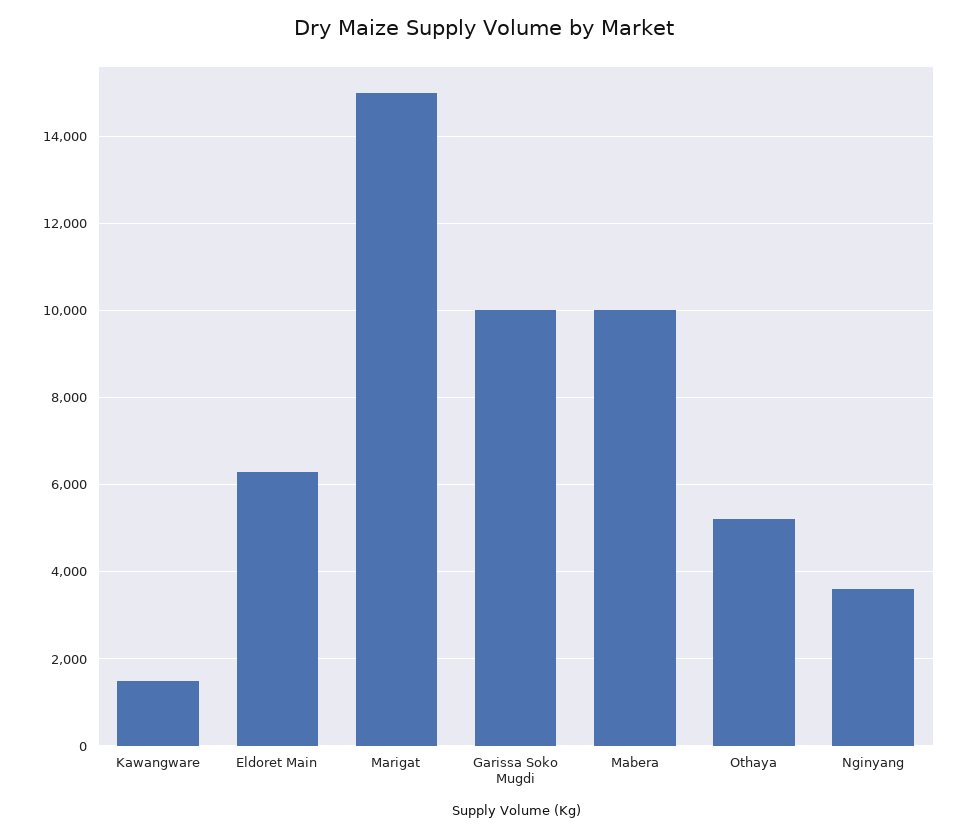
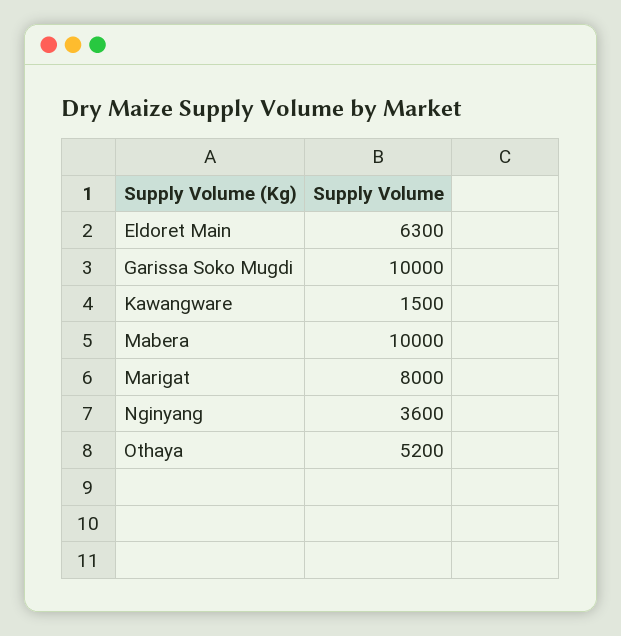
  {
    "Kawangware": 1500,
    "Eldoret Main": 6300,
-   "Marigat": 15000,
+   "Marigat": 8000,
    "Garissa Soko Mugdi": 10000,
    "Mabera": 10000,
    "Othaya": 5200,
    "Nginyang": 3600
  }

